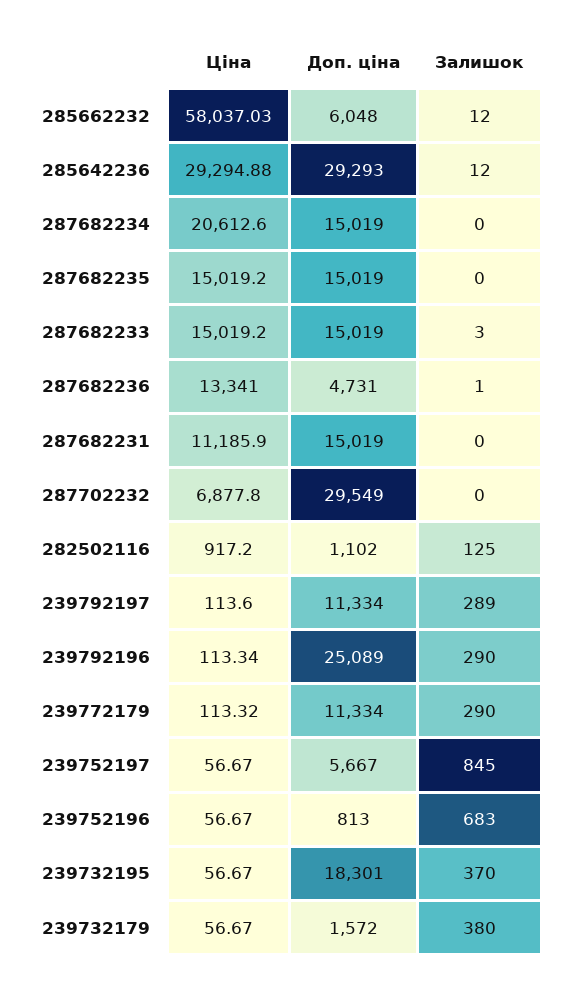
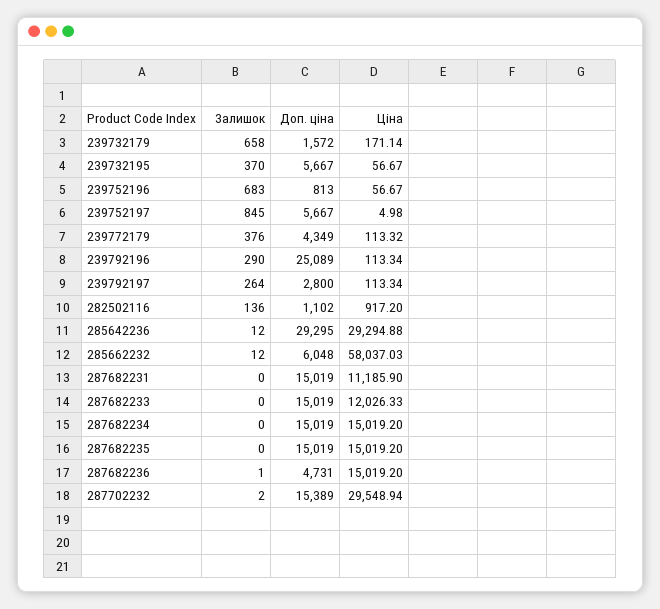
  {
    "Ціна": {
      "285662232": 58037.03,
      "285642236": 29294.88,
-     "287682234": 20612.6,
+     "287682234": 15019.2,
      "287682235": 15019.2,
-     "287682233": 15019.2,
+     "287682233": 12026.33,
-     "287682236": 13341,
+     "287682236": 15019.2,
      "287682231": 11185.9,
-     "287702232": 6877.8,
+     "287702232": 29548.94,
      "282502116": 917.2,
-     "239792197": 113.6,
+     "239792197": 113.34,
      "239792196": 113.34,
      "239772179": 113.32,
-     "239752197": 56.67,
+     "239752197": 4.98,
      "239752196": 56.67,
      "239732195": 56.67,
-     "239732179": 56.67
+     "239732179": 171.14
    },
    "Доп. ціна": {
      "285662232": 6048,
-     "285642236": 29293,
+     "285642236": 29295,
      "287682234": 15019,
      "287682235": 15019,
      "287682233": 15019,
      "287682236": 4731,
      "287682231": 15019,
-     "287702232": 29549,
+     "287702232": 15389,
      "282502116": 1102,
-     "239792197": 11334,
+     "239792197": 2800,
      "239792196": 25089,
-     "239772179": 11334,
+     "239772179": 4349,
      "239752197": 5667,
      "239752196": 813,
-     "239732195": 18301,
+     "239732195": 5667,
      "239732179": 1572
    },
    "Залишок": {
      "285662232": 12,
      "285642236": 12,
      "287682234": 0,
      "287682235": 0,
-     "287682233": 3,
+     "287682233": 0,
      "287682236": 1,
      "287682231": 0,
-     "287702232": 0,
+     "287702232": 2,
-     "282502116": 125,
+     "282502116": 136,
-     "239792197": 289,
+     "239792197": 264,
      "239792196": 290,
-     "239772179": 290,
+     "239772179": 376,
      "239752197": 845,
      "239752196": 683,
      "239732195": 370,
-     "239732179": 380
+     "239732179": 658
    }
  }

